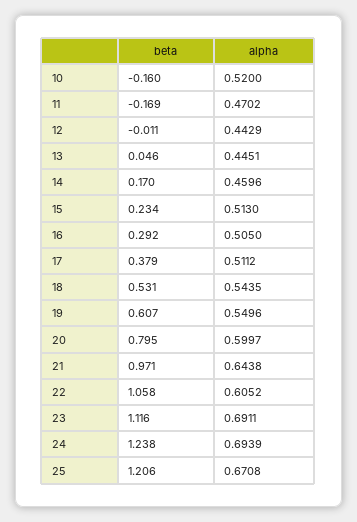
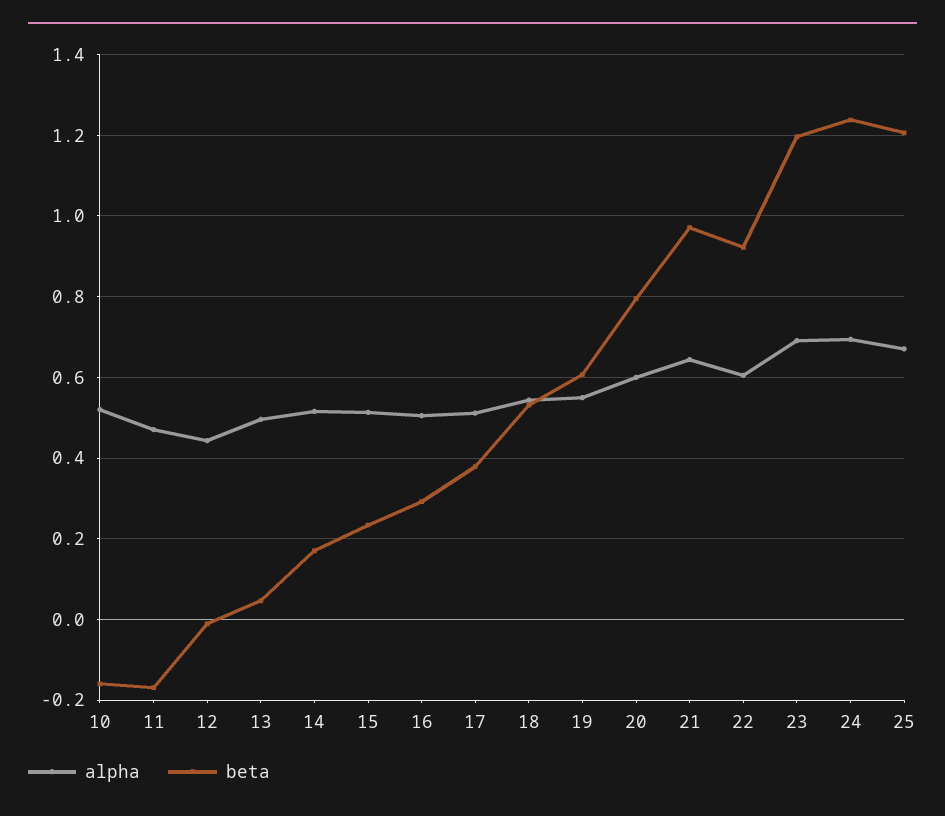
  {
    "beta": {
      "10": -0.16,
      "11": -0.169,
      "12": -0.011,
      "13": 0.046,
      "14": 0.17,
      "15": 0.234,
      "16": 0.292,
      "17": 0.379,
      "18": 0.531,
      "19": 0.607,
      "20": 0.795,
      "21": 0.971,
-     "22": 1.058,
+     "22": 0.92,
-     "23": 1.116,
+     "23": 1.2,
      "24": 1.238,
      "25": 1.206
    },
    "alpha": {
      "10": 0.52,
      "11": 0.4702,
      "12": 0.4429,
-     "13": 0.4451,
+     "13": 0.5,
-     "14": 0.4596,
+     "14": 0.52,
      "15": 0.513,
      "16": 0.505,
      "17": 0.5112,
      "18": 0.5435,
      "19": 0.5496,
      "20": 0.5997,
      "21": 0.6438,
      "22": 0.6052,
      "23": 0.6911,
      "24": 0.6939,
      "25": 0.6708
    }
  }

